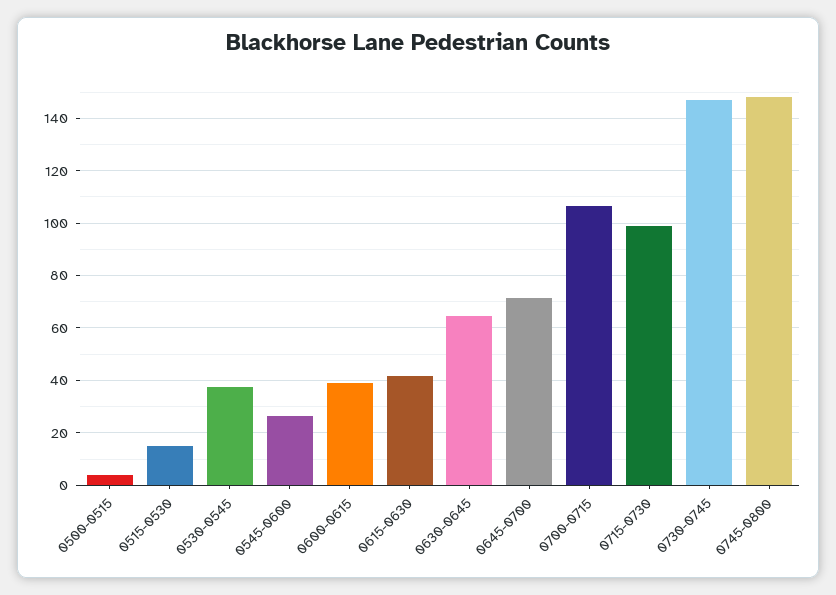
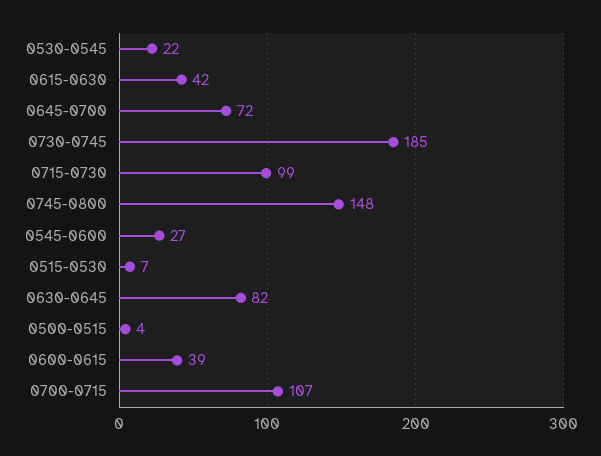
  {
    "0500-0515": 4,
-   "0515-0530": 15,
+   "0515-0530": 7,
-   "0530-0545": 37.5,
+   "0530-0545": 22,
    "0545-0600": 27,
    "0600-0615": 39,
    "0615-0630": 42,
-   "0630-0645": 65,
+   "0630-0645": 82,
    "0645-0700": 72,
    "0700-0715": 107,
    "0715-0730": 99,
-   "0730-0745": 147.5,
+   "0730-0745": 185,
    "0745-0800": 148
  }

